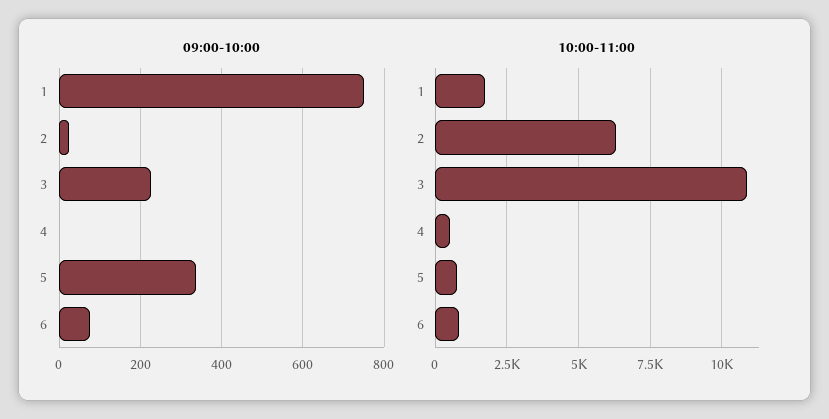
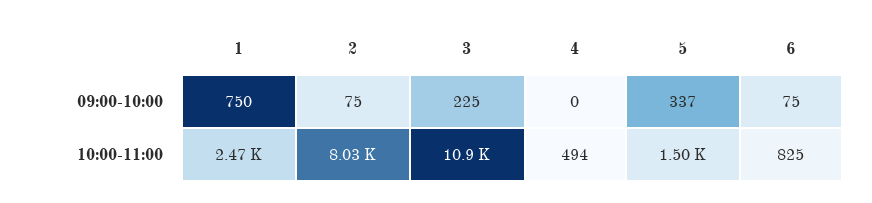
  {
    "09:00-10:00": {
      "1": 750,
-     "2": 20,
+     "2": 75,
      "3": 225,
      "4": 0,
      "5": 337,
      "6": 75
    },
    "10:00-11:00": {
-     "1": 1750,
+     "1": 2470,
-     "2": 6250,
+     "2": 8030,
      "3": 10900,
      "4": 494,
-     "5": 750,
+     "5": 1500,
      "6": 825
    }
  }

